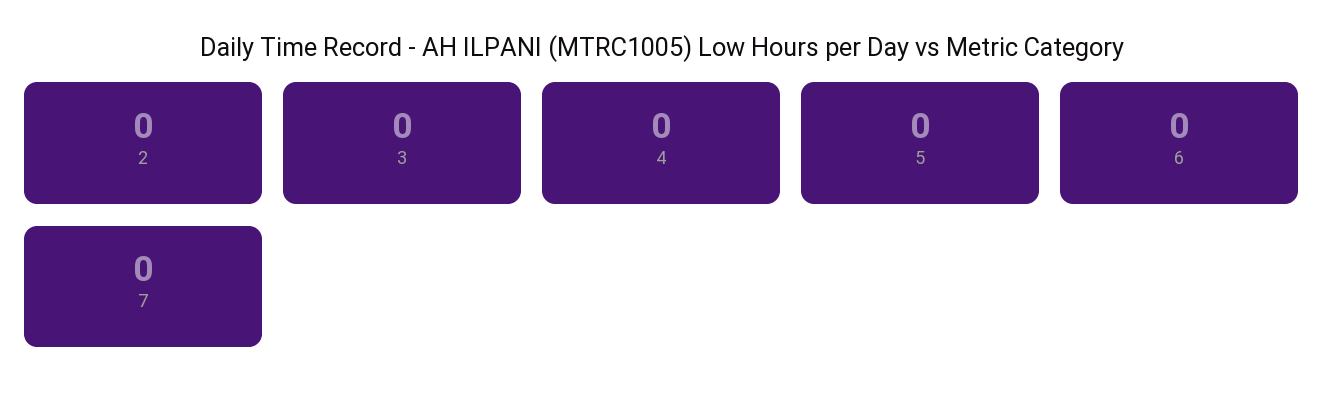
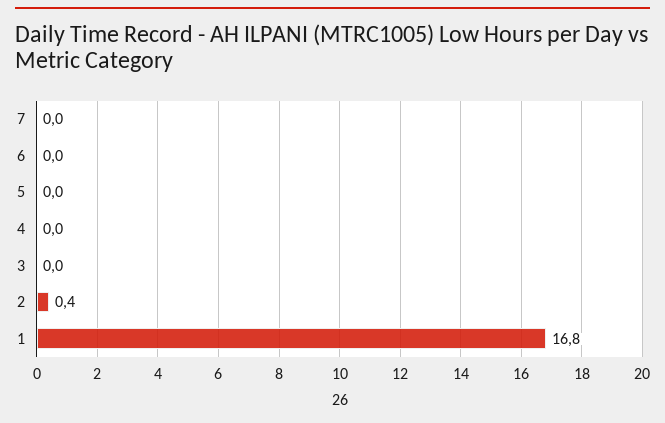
  {
-   "2": 0,
+   "2": 0.4,
    "3": 0,
    "4": 0,
    "5": 0,
    "6": 0,
-   "7": 0
+   "7": 0,
+   "1": 16.8
  }

